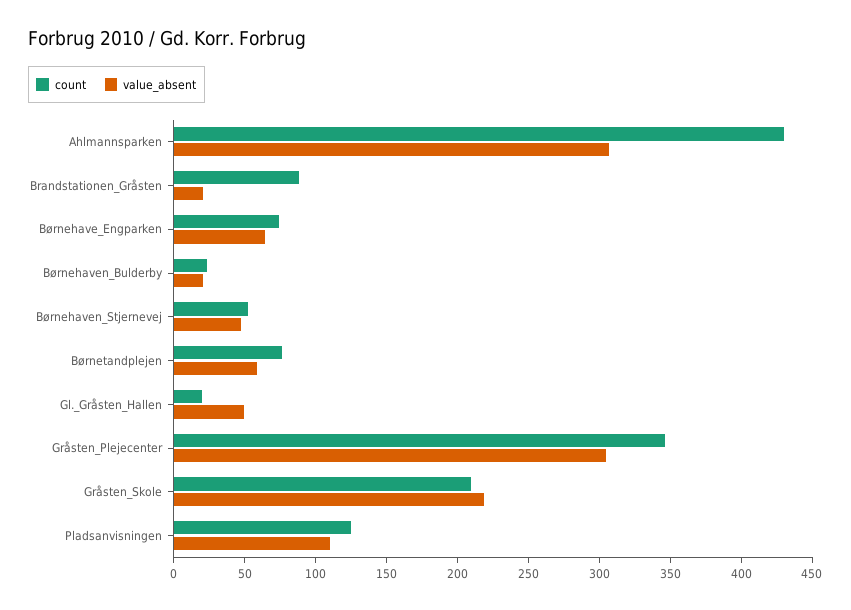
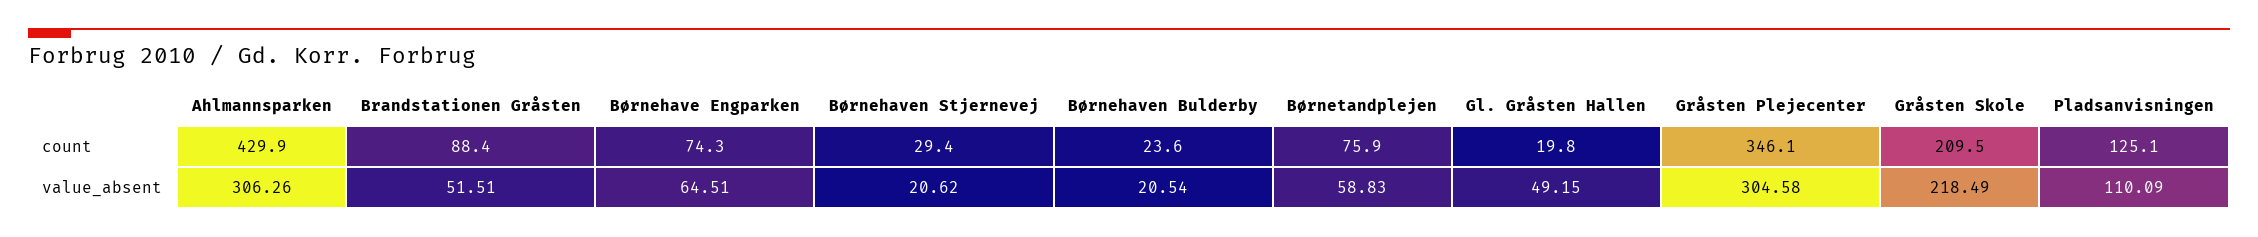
  {
    "count": {
      "Ahlmannsparken": 429.9,
      "Brandstationen_Gråsten": 88.4,
      "Børnehave_Engparken": 74.3,
      "Børnehaven_Bulderby": 23.6,
-     "Børnehaven_Stjernevej": 50,
+     "Børnehaven_Stjernevej": 29.4,
      "Børnetandplejen": 75.9,
      "Gl._Gråsten_Hallen": 19.8,
      "Gråsten_Plejecenter": 346.1,
      "Gråsten_Skole": 209.5,
      "Pladsanvisningen": 125.1
    },
    "value_absent": {
      "Ahlmannsparken": 306.26,
-     "Brandstationen_Gråsten": 20,
+     "Brandstationen_Gråsten": 51.51,
      "Børnehave_Engparken": 64.51,
      "Børnehaven_Bulderby": 20.54,
-     "Børnehaven_Stjernevej": 50,
+     "Børnehaven_Stjernevej": 20.62,
      "Børnetandplejen": 58.83,
      "Gl._Gråsten_Hallen": 49.15,
      "Gråsten_Plejecenter": 304.58,
      "Gråsten_Skole": 218.49,
      "Pladsanvisningen": 110.09
    }
  }

